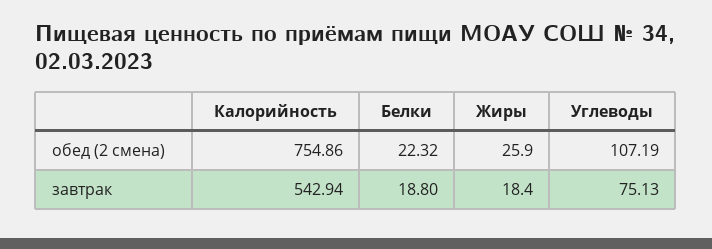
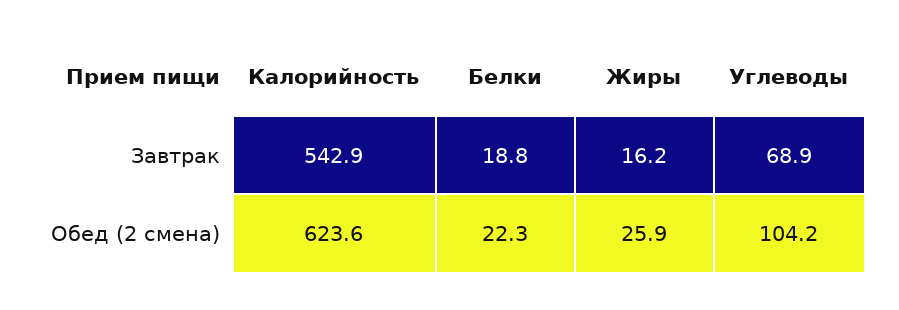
  {
    "Калорийность": {
-     "обед (2 смена)": 754.86,
+     "обед (2 смена)": 623.6,
      "завтрак": 542.94
    },
    "Белки": {
      "обед (2 смена)": 22.32,
      "завтрак": 18.8
    },
    "Жиры": {
      "обед (2 смена)": 25.9,
-     "завтрак": 18.4
+     "завтрак": 16.2
    },
    "Углеводы": {
-     "обед (2 смена)": 107.19,
+     "обед (2 смена)": 104.2,
-     "завтрак": 75.13
+     "завтрак": 68.9
    }
  }

